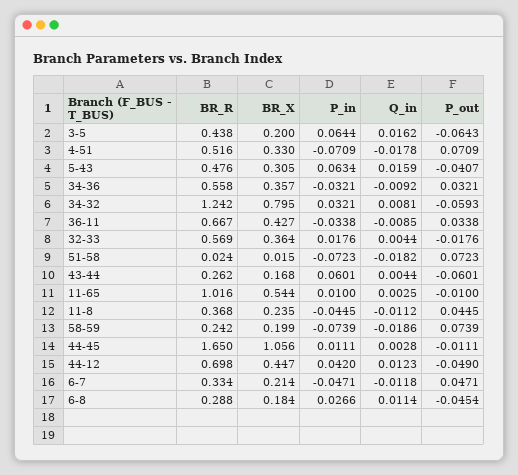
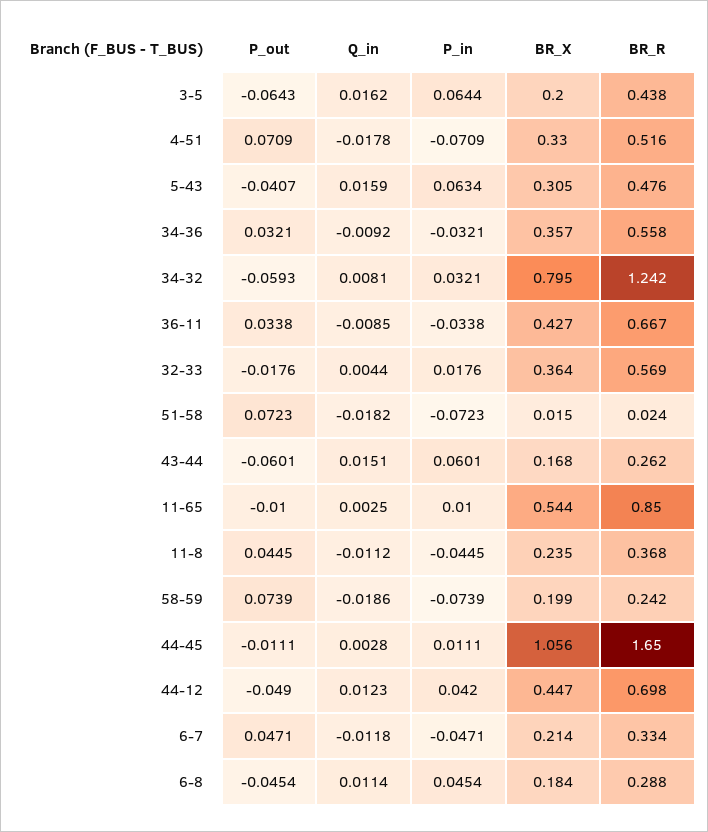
  {
    "BR_R": {
      "3-5": 0.438,
      "4-51": 0.516,
      "5-43": 0.476,
      "34-36": 0.558,
      "34-32": 1.242,
      "36-11": 0.667,
      "32-33": 0.569,
      "51-58": 0.024,
      "43-44": 0.262,
-     "11-65": 1.016,
+     "11-65": 0.85,
      "11-8": 0.368,
      "58-59": 0.242,
      "44-45": 1.65,
      "44-12": 0.698,
      "6-7": 0.334,
      "6-8": 0.288
    },
    "BR_X": {
      "3-5": 0.2,
      "4-51": 0.33,
      "5-43": 0.305,
      "34-36": 0.357,
      "34-32": 0.795,
      "36-11": 0.427,
      "32-33": 0.364,
      "51-58": 0.015,
      "43-44": 0.168,
      "11-65": 0.544,
      "11-8": 0.235,
      "58-59": 0.199,
      "44-45": 1.056,
      "44-12": 0.447,
      "6-7": 0.214,
      "6-8": 0.184
    },
    "P_in": {
      "3-5": 0.0644,
      "4-51": -0.0709,
      "5-43": 0.0634,
      "34-36": -0.0321,
      "34-32": 0.0321,
      "36-11": -0.0338,
      "32-33": 0.0176,
      "51-58": -0.0723,
      "43-44": 0.0601,
      "11-65": 0.01,
      "11-8": -0.0445,
      "58-59": -0.0739,
      "44-45": 0.0111,
      "44-12": 0.042,
      "6-7": -0.0471,
-     "6-8": 0.0266
+     "6-8": 0.0454
    },
    "Q_in": {
      "3-5": 0.0162,
      "4-51": -0.0178,
      "5-43": 0.0159,
      "34-36": -0.0092,
      "34-32": 0.0081,
      "36-11": -0.0085,
      "32-33": 0.0044,
      "51-58": -0.0182,
-     "43-44": 0.0044,
+     "43-44": 0.0151,
      "11-65": 0.0025,
      "11-8": -0.0112,
      "58-59": -0.0186,
      "44-45": 0.0028,
      "44-12": 0.0123,
      "6-7": -0.0118,
      "6-8": 0.0114
    },
    "P_out": {
      "3-5": -0.0643,
      "4-51": 0.0709,
      "5-43": -0.0407,
      "34-36": 0.0321,
      "34-32": -0.0593,
      "36-11": 0.0338,
      "32-33": -0.0176,
      "51-58": 0.0723,
      "43-44": -0.0601,
      "11-65": -0.01,
      "11-8": 0.0445,
      "58-59": 0.0739,
      "44-45": -0.0111,
      "44-12": -0.049,
      "6-7": 0.0471,
      "6-8": -0.0454
    }
  }

